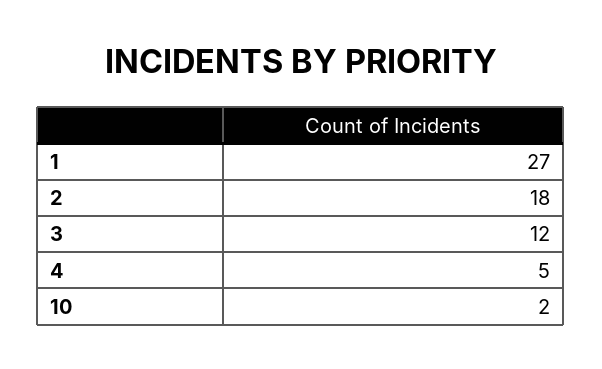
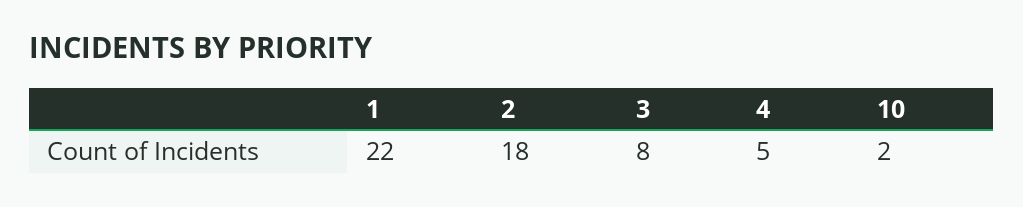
  {
-   "1": 27,
+   "1": 22,
    "2": 18,
-   "3": 12,
+   "3": 8,
    "4": 5,
    "10": 2
  }

